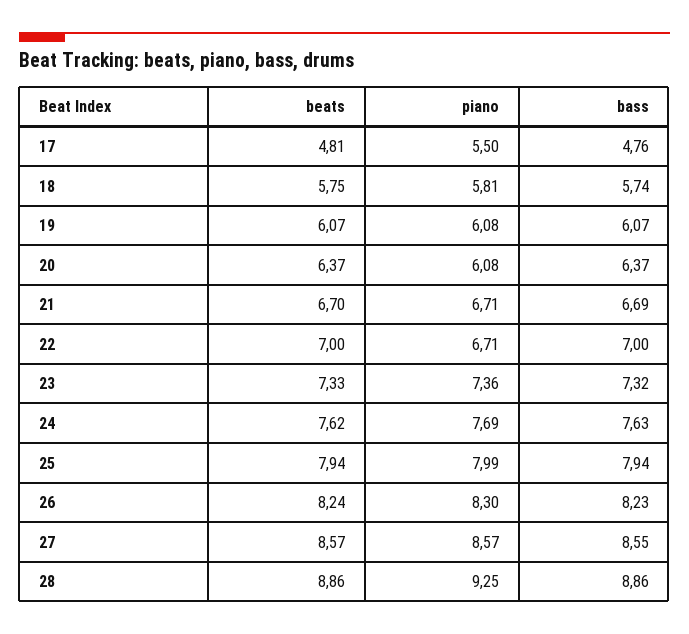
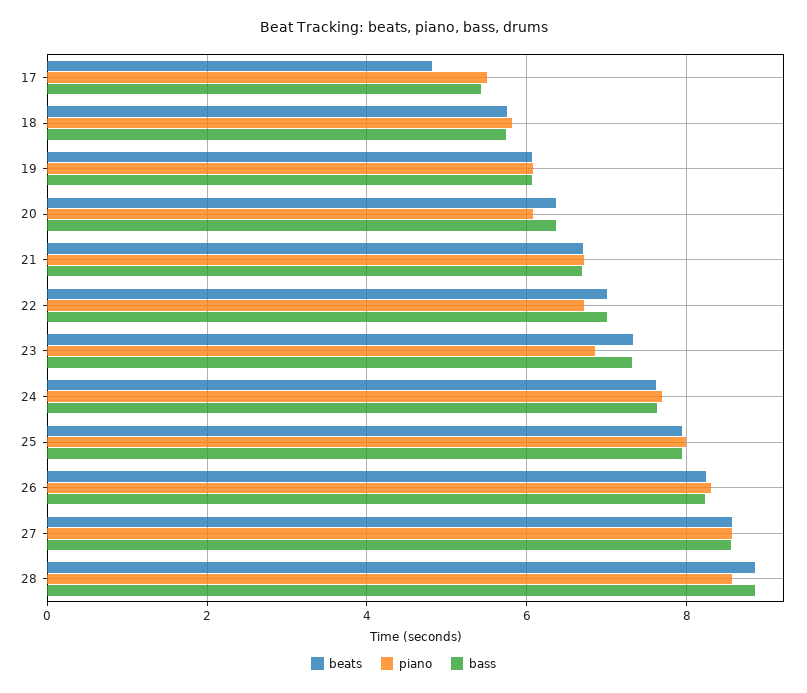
  {
    "beats": {
      "17": 4.81,
      "18": 5.75,
      "19": 6.07,
      "20": 6.37,
      "21": 6.7,
      "22": 7,
      "23": 7.33,
      "24": 7.62,
      "25": 7.94,
      "26": 8.24,
      "27": 8.57,
      "28": 8.86
    },
    "piano": {
      "17": 5.5,
      "18": 5.81,
      "19": 6.08,
      "20": 6.08,
      "21": 6.71,
      "22": 6.71,
-     "23": 7.36,
+     "23": 6.8,
      "24": 7.69,
      "25": 7.99,
      "26": 8.3,
      "27": 8.57,
-     "28": 9.25
+     "28": 8.6
    },
    "bass": {
-     "17": 4.76,
+     "17": 5.4,
      "18": 5.74,
      "19": 6.07,
      "20": 6.37,
      "21": 6.69,
      "22": 7,
      "23": 7.32,
      "24": 7.63,
      "25": 7.94,
      "26": 8.23,
      "27": 8.55,
      "28": 8.86
    }
  }

